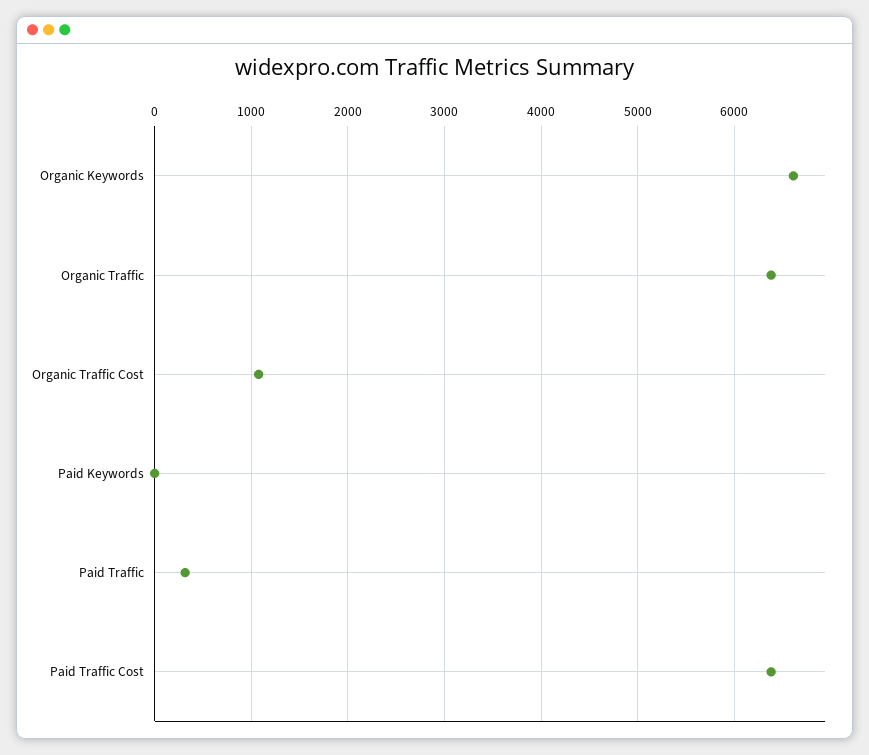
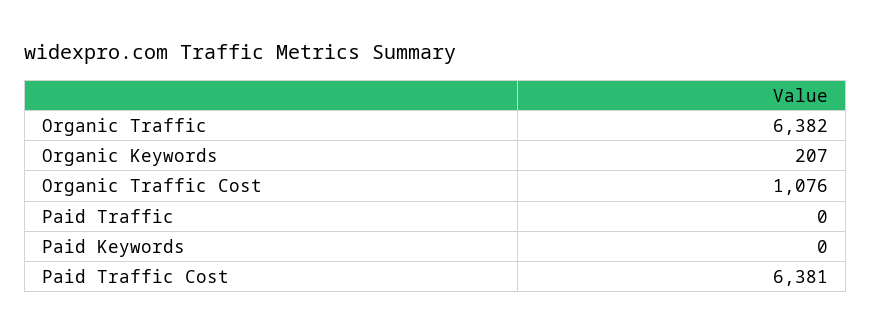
  {
-   "Organic Keywords": 6600,
+   "Organic Keywords": 207,
    "Organic Traffic": 6382,
    "Organic Traffic Cost": 1076,
    "Paid Keywords": 0,
-   "Paid Traffic": 300,
+   "Paid Traffic": 0,
    "Paid Traffic Cost": 6381
  }

